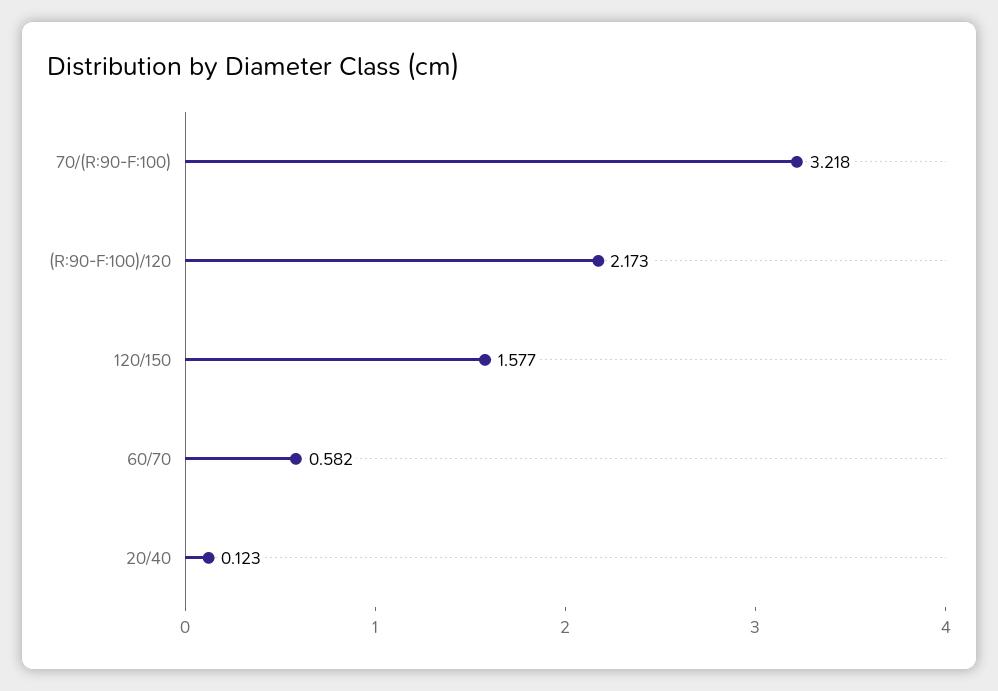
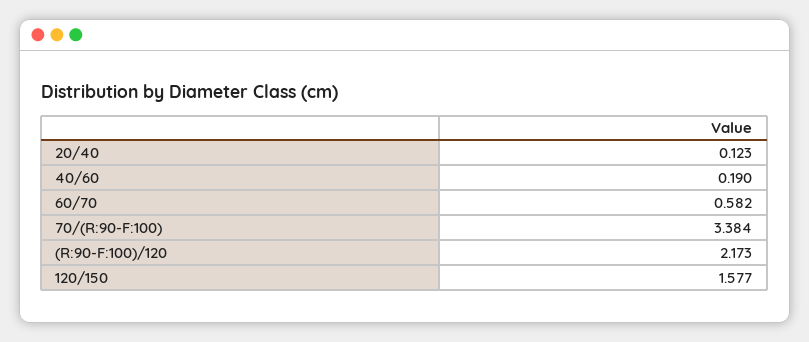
  {
-   "70/(R:90-F:100)": 3.218,
+   "70/(R:90-F:100)": 3.384,
    "(R:90-F:100)/120": 2.173,
    "120/150": 1.577,
    "60/70": 0.582,
-   "20/40": 0.123
+   "20/40": 0.123,
+   "40/60": 0.19
  }

